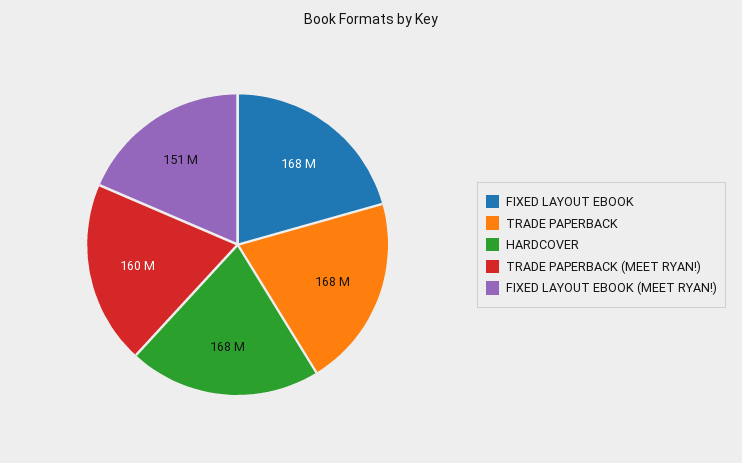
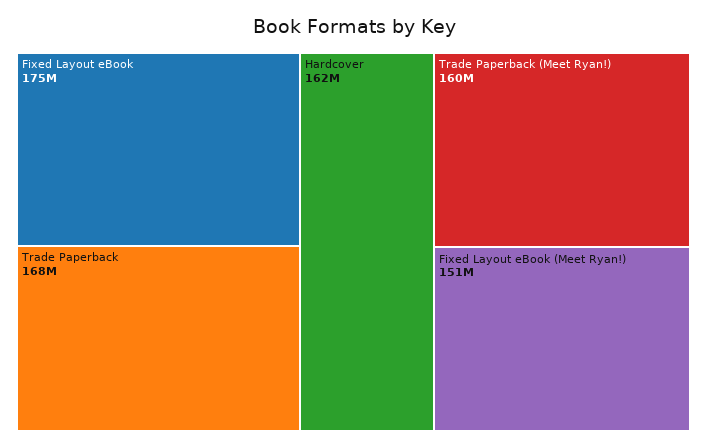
  {
-   "FIXED LAYOUT EBOOK": 168000000,
+   "FIXED LAYOUT EBOOK": 175000000,
    "TRADE PAPERBACK": 168000000,
-   "HARDCOVER": 168000000,
+   "HARDCOVER": 162000000,
    "TRADE PAPERBACK (MEET RYAN!)": 160000000,
    "FIXED LAYOUT EBOOK (MEET RYAN!)": 151000000
  }

